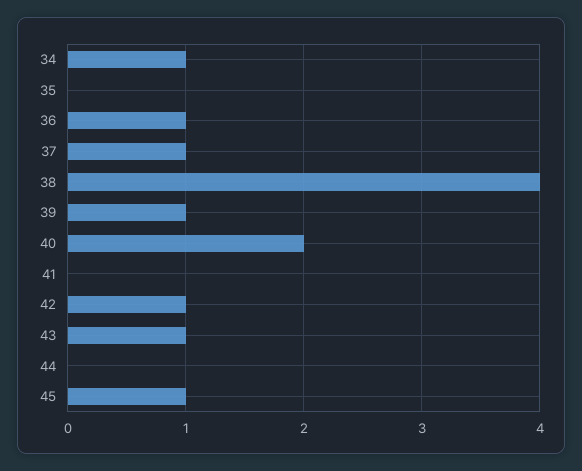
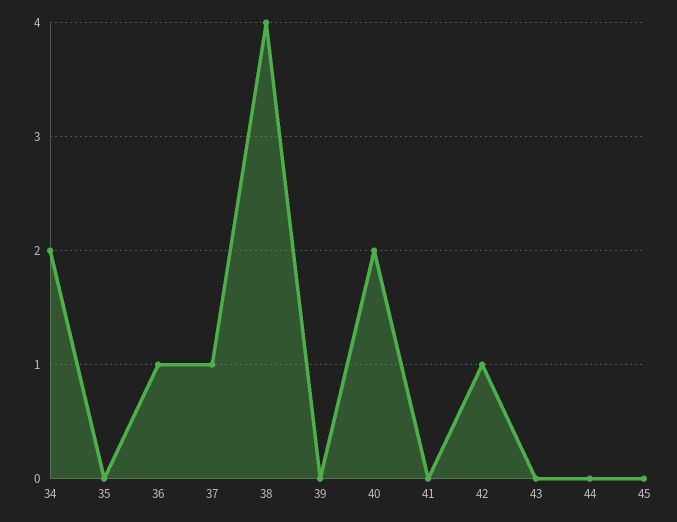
  {
-   "34": 1,
+   "34": 2,
    "35": 0,
    "36": 1,
    "37": 1,
    "38": 4,
-   "39": 1,
+   "39": 0,
    "40": 2,
    "41": 0,
    "42": 1,
-   "43": 1,
+   "43": 0,
    "44": 0,
-   "45": 1
+   "45": 0
  }

